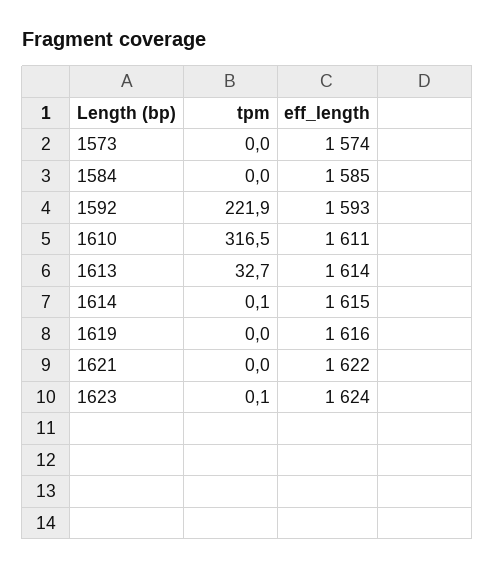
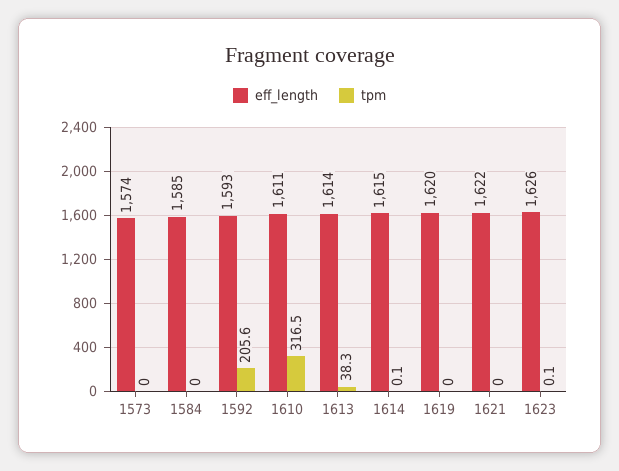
  {
    "tpm": {
      "1573": 0,
      "1584": 0,
-     "1592": 221.9,
+     "1592": 205.6,
      "1610": 316.5,
-     "1613": 32.7,
+     "1613": 38.3,
      "1614": 0.1,
      "1619": 0,
      "1621": 0,
      "1623": 0.1
    },
    "eff_length": {
      "1573": 1574,
      "1584": 1585,
      "1592": 1593,
      "1610": 1611,
      "1613": 1614,
      "1614": 1615,
-     "1619": 1616,
+     "1619": 1620,
      "1621": 1622,
-     "1623": 1624
+     "1623": 1626
    }
  }

